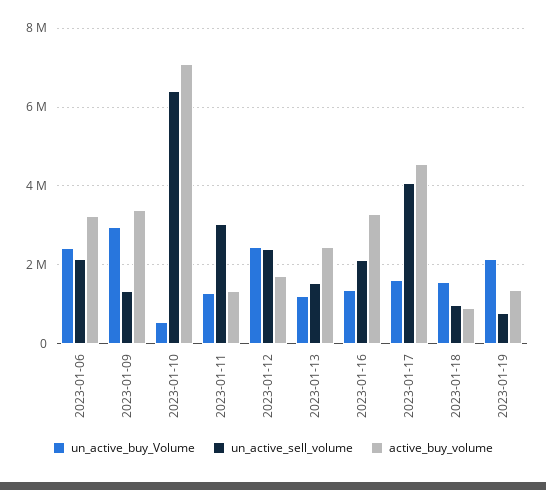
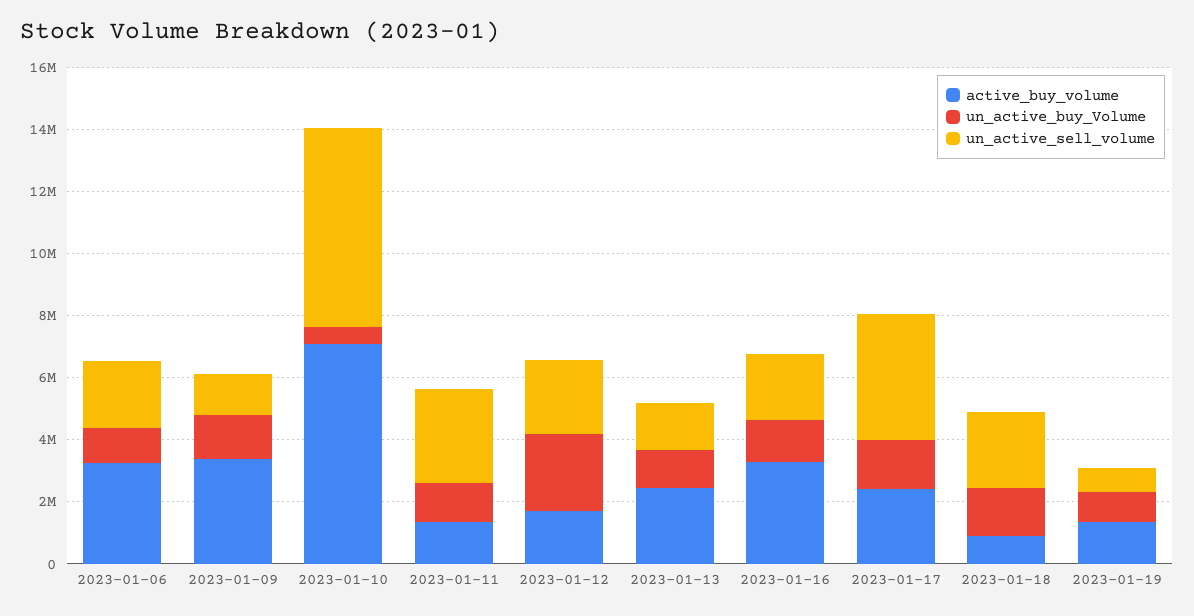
  {
    "un_active_buy_Volume": {
-     "2023-01-06": 2400000,
+     "2023-01-06": 1000000,
-     "2023-01-09": 3000000,
+     "2023-01-09": 1500000,
      "2023-01-10": 600000,
      "2023-01-11": 1200000,
      "2023-01-12": 2400000,
      "2023-01-13": 1200000,
      "2023-01-16": 1400000,
      "2023-01-17": 1600000,
      "2023-01-18": 1600000,
-     "2023-01-19": 2200000
+     "2023-01-19": 1000000
    },
    "un_active_sell_volume": {
      "2023-01-06": 2200000,
      "2023-01-09": 1400000,
      "2023-01-10": 6400000,
      "2023-01-11": 3000000,
      "2023-01-12": 2400000,
      "2023-01-13": 1600000,
      "2023-01-16": 2200000,
      "2023-01-17": 4000000,
-     "2023-01-18": 1000000,
+     "2023-01-18": 2500000,
      "2023-01-19": 800000
    },
    "active_buy_volume": {
      "2023-01-06": 3200000,
      "2023-01-09": 3400000,
      "2023-01-10": 7000000,
      "2023-01-11": 1400000,
      "2023-01-12": 1800000,
      "2023-01-13": 2400000,
      "2023-01-16": 3200000,
-     "2023-01-17": 4600000,
+     "2023-01-17": 2500000,
      "2023-01-18": 1000000,
      "2023-01-19": 1400000
    }
  }

